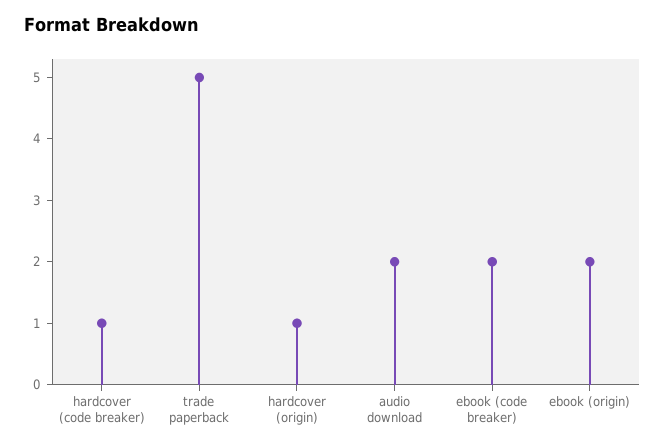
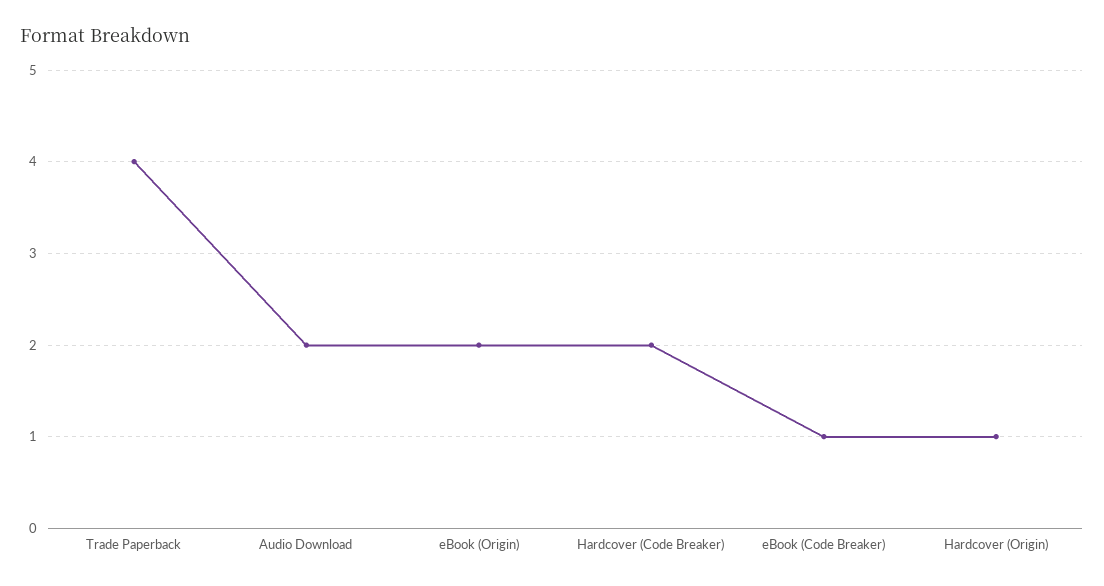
  {
-   "hardcover (code breaker)": 1,
+   "hardcover (code breaker)": 2,
-   "trade paperback": 5,
+   "trade paperback": 4,
    "hardcover (origin)": 1,
    "audio download": 2,
-   "ebook (code breaker)": 2,
+   "ebook (code breaker)": 1,
    "ebook (origin)": 2
  }

